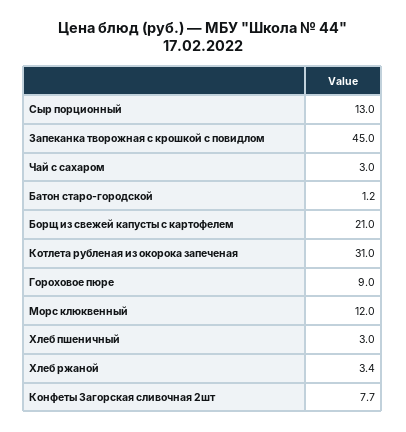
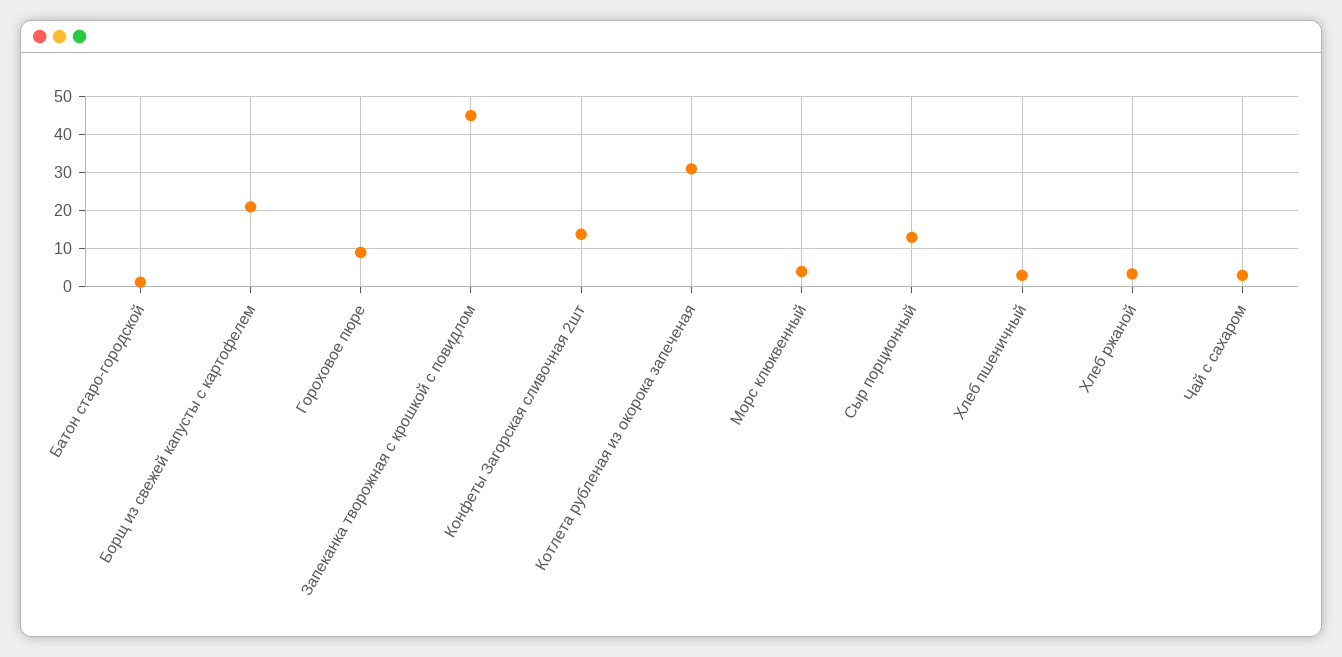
  {
    "Сыр порционный": 13,
    "Запеканка творожная с крошкой с повидлом": 45,
    "Чай с сахаром": 3,
    "Батон старо-городской": 1.2,
    "Борщ из свежей капусты с картофелем": 21,
    "Котлета рубленая из окорока запеченая": 31,
    "Гороховое пюре": 9,
-   "Морс клюквенный": 12,
+   "Морс клюквенный": 4,
    "Хлеб пшеничный": 3,
    "Хлеб ржаной": 3.4,
-   "Конфеты Загорская сливочная 2шт": 7.7
+   "Конфеты Загорская сливочная 2шт": 14
  }

